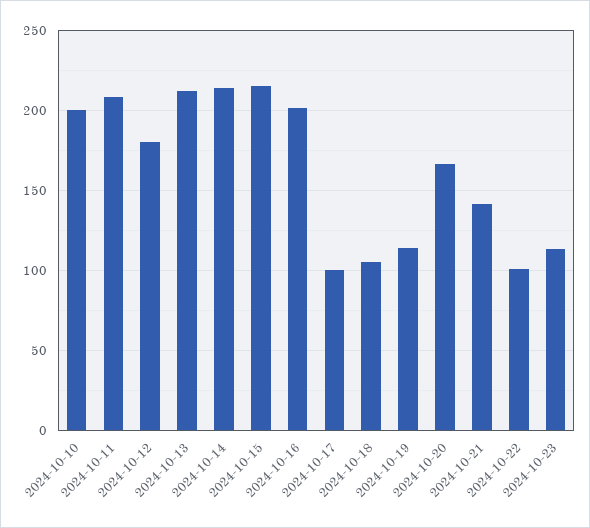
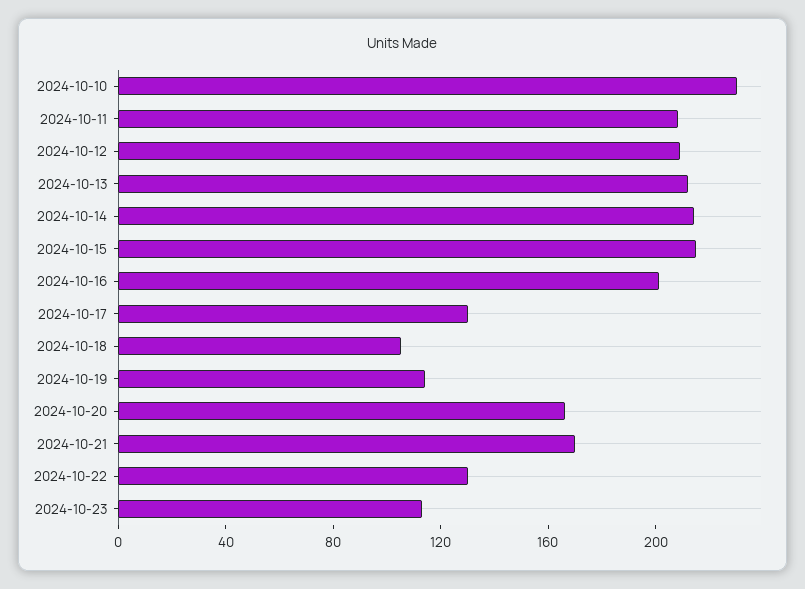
  {
-   "2024-10-10": 200,
+   "2024-10-10": 230,
    "2024-10-11": 210,
-   "2024-10-12": 180,
+   "2024-10-12": 210,
    "2024-10-13": 210,
    "2024-10-14": 215,
    "2024-10-15": 215,
    "2024-10-16": 200,
-   "2024-10-17": 100,
+   "2024-10-17": 130,
    "2024-10-18": 105,
    "2024-10-19": 115,
    "2024-10-20": 165,
-   "2024-10-21": 140,
+   "2024-10-21": 170,
-   "2024-10-22": 100,
+   "2024-10-22": 130,
    "2024-10-23": 115
  }

